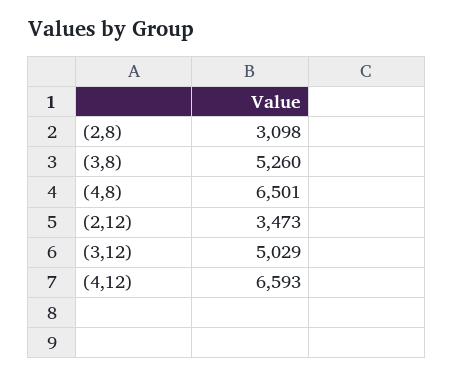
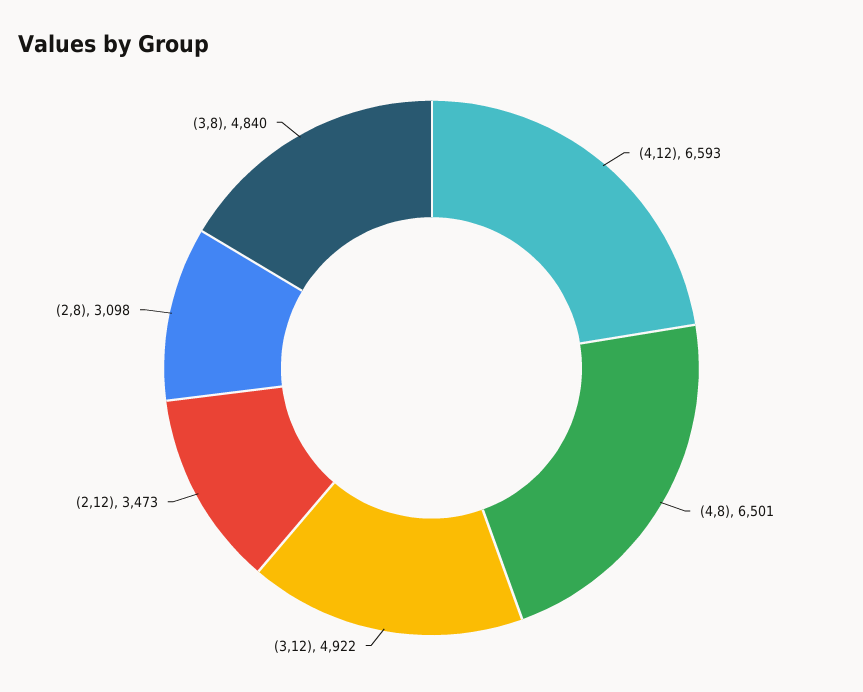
  {
    "(2,8)": 3098,
-   "(3,8)": 5260,
+   "(3,8)": 4840,
    "(4,8)": 6501,
    "(2,12)": 3473,
-   "(3,12)": 5029,
+   "(3,12)": 4922,
    "(4,12)": 6593
  }

